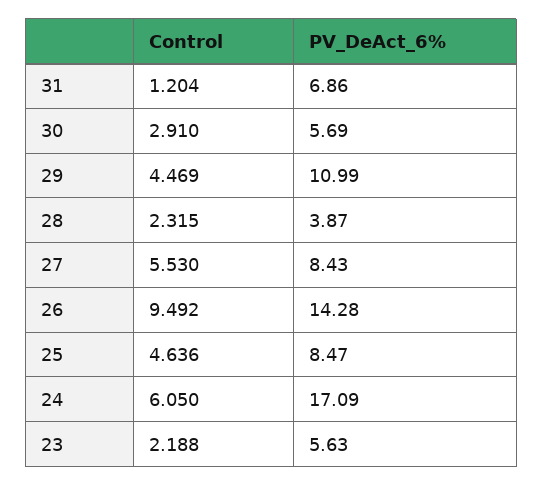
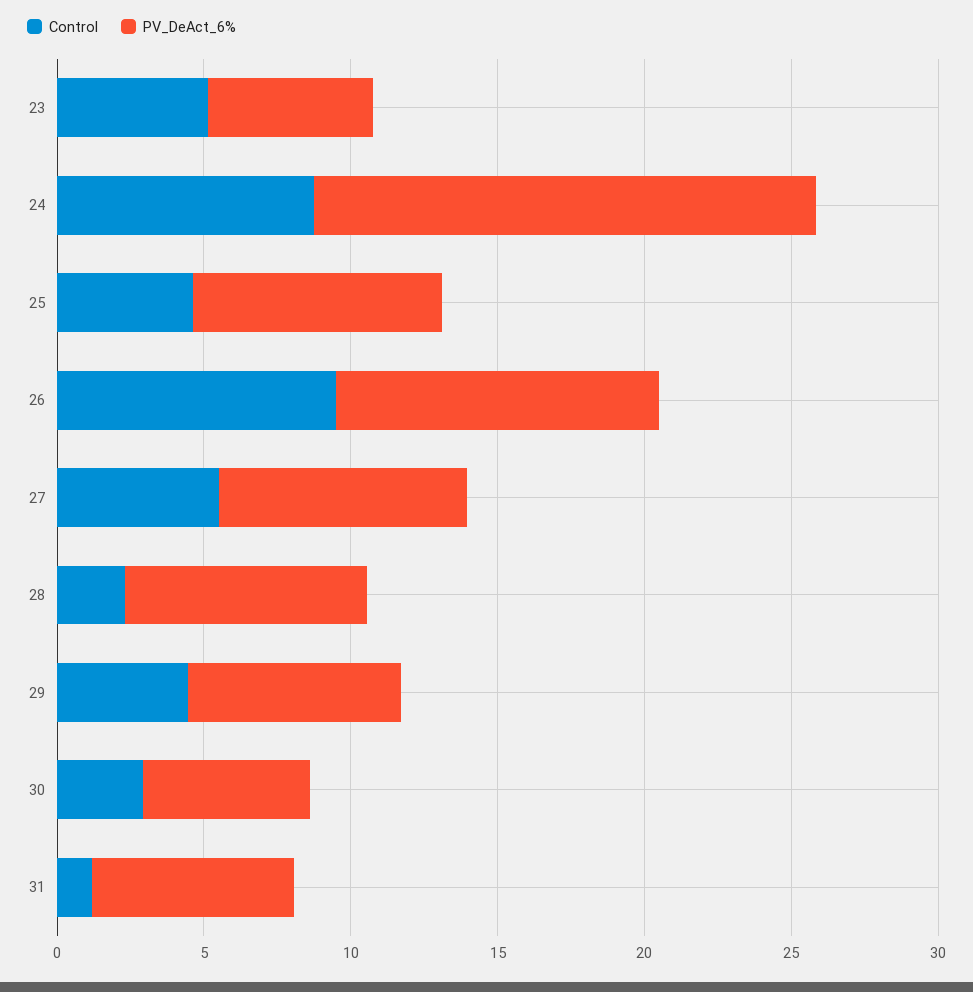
  {
    "Control": {
      "31": 1.204,
      "30": 2.91,
      "29": 4.469,
      "28": 2.315,
      "27": 5.53,
      "26": 9.492,
      "25": 4.636,
-     "24": 6.05,
+     "24": 9,
-     "23": 2.188
+     "23": 5
    },
    "PV_DeAct_6%": {
      "31": 6.86,
      "30": 5.69,
-     "29": 10.99,
+     "29": 7,
-     "28": 3.87,
+     "28": 8,
      "27": 8.43,
-     "26": 14.28,
+     "26": 11,
      "25": 8.47,
      "24": 17.09,
      "23": 5.63
    }
  }

